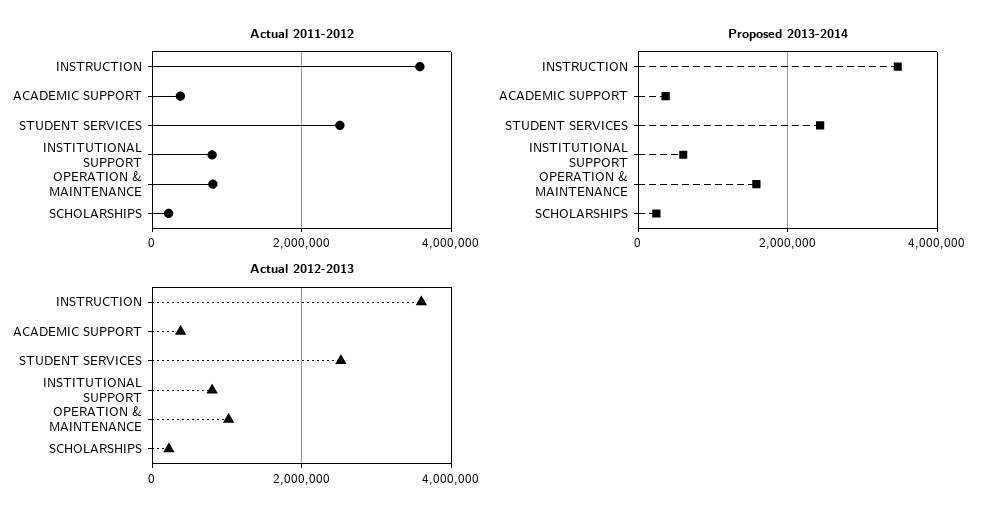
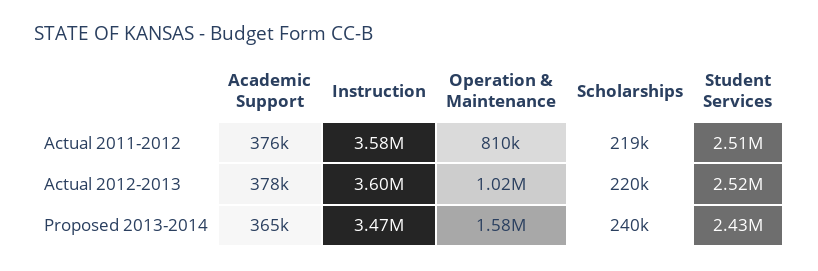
  {
    "Actual 2011-2012": {
      "INSTRUCTION": 3580000,
      "ACADEMIC SUPPORT": 376000,
      "STUDENT SERVICES": 2510000,
-     "INSTITUTIONAL SUPPORT": 800000,
      "OPERATION & MAINTENANCE": 810000,
      "SCHOLARSHIPS": 219000
    },
    "Proposed 2013-2014": {
      "INSTRUCTION": 3470000,
      "ACADEMIC SUPPORT": 365000,
      "STUDENT SERVICES": 2430000,
-     "INSTITUTIONAL SUPPORT": 600000,
      "OPERATION & MAINTENANCE": 1580000,
      "SCHOLARSHIPS": 240000
    },
    "Actual 2012-2013": {
      "INSTRUCTION": 3600000,
      "ACADEMIC SUPPORT": 378000,
      "STUDENT SERVICES": 2520000,
-     "INSTITUTIONAL SUPPORT": 800000,
      "OPERATION & MAINTENANCE": 1020000,
      "SCHOLARSHIPS": 220000
    }
  }

